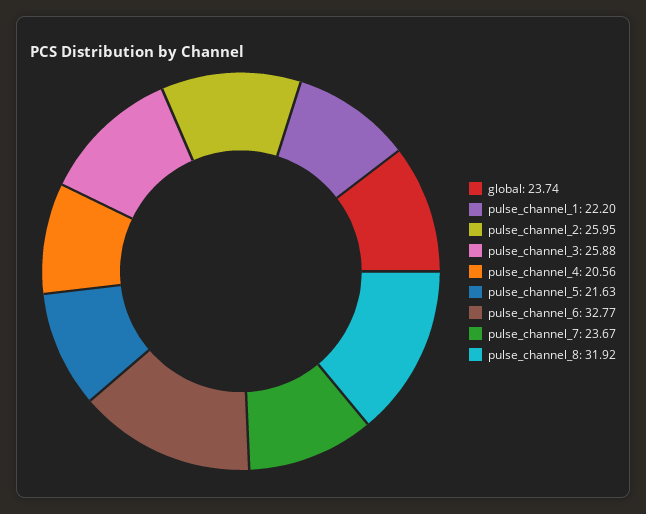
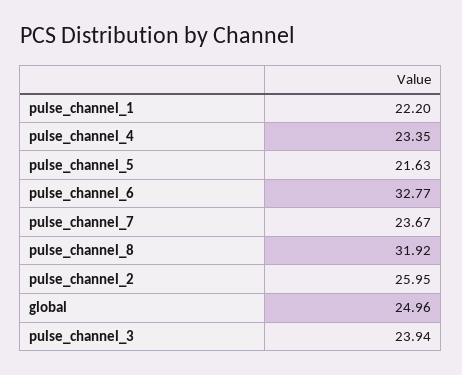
  {
-   "global": 23.74,
+   "global": 24.96,
    "pulse_channel_1": 22.2,
    "pulse_channel_2": 25.95,
-   "pulse_channel_3": 25.88,
+   "pulse_channel_3": 23.94,
-   "pulse_channel_4": 20.56,
+   "pulse_channel_4": 23.35,
    "pulse_channel_5": 21.63,
    "pulse_channel_6": 32.77,
    "pulse_channel_7": 23.67,
    "pulse_channel_8": 31.92
  }

